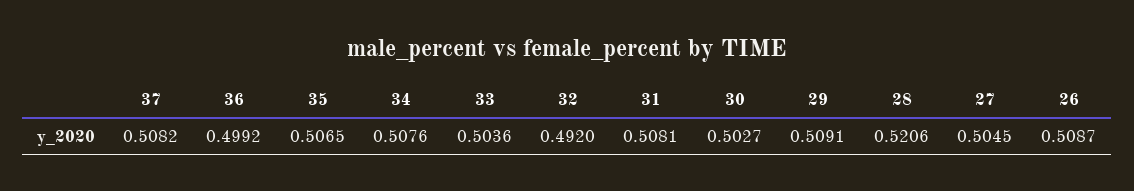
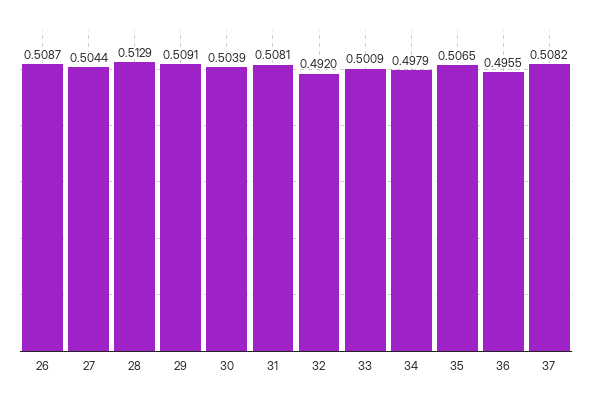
  {
    "37": 0.5082,
-   "36": 0.4992,
+   "36": 0.4955,
    "35": 0.5065,
-   "34": 0.5076,
+   "34": 0.4979,
-   "33": 0.5036,
+   "33": 0.5009,
    "32": 0.492,
    "31": 0.5081,
-   "30": 0.5027,
+   "30": 0.5039,
    "29": 0.5091,
-   "28": 0.5206,
+   "28": 0.5129,
-   "27": 0.5045,
+   "27": 0.5044,
    "26": 0.5087
  }

